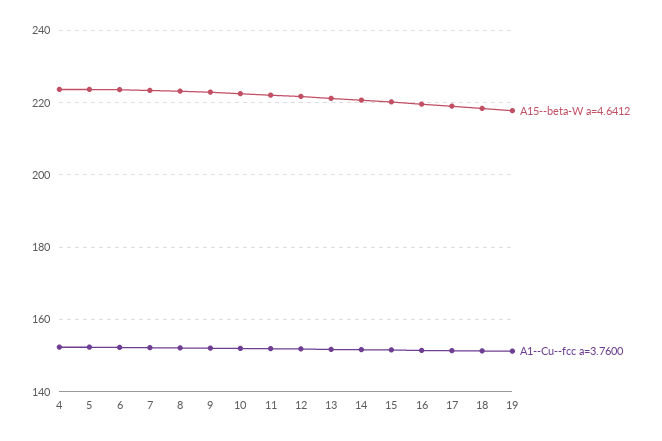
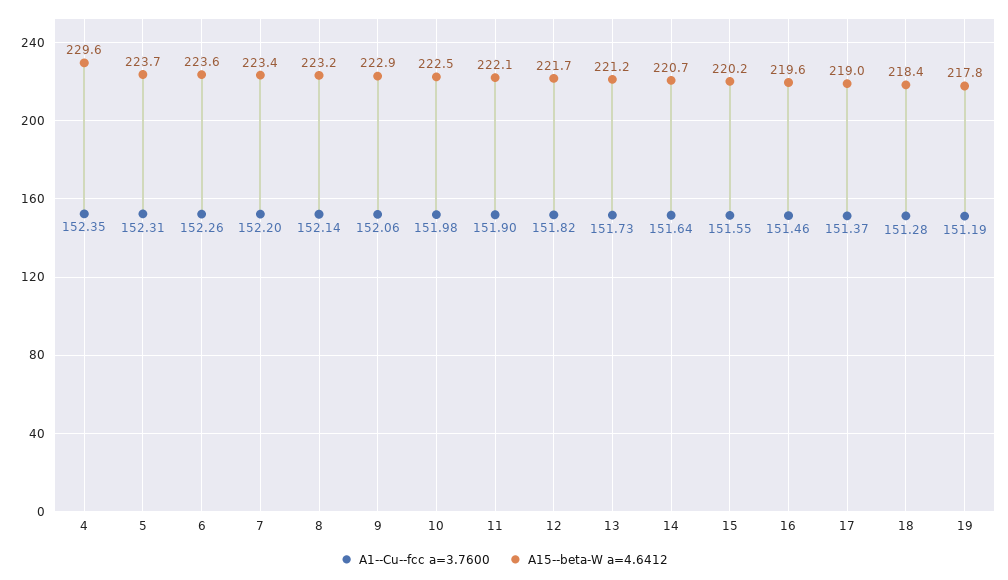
  {
    "A15--beta-W a=4.6412": {
-     "4": 224,
+     "4": 229.6,
      "5": 223.7,
      "6": 223.6,
      "7": 223.4,
      "8": 223.2,
      "9": 222.9,
      "10": 222.5,
      "11": 222.1,
      "12": 221.7,
      "13": 221.2,
      "14": 220.7,
      "15": 220.2,
      "16": 219.6,
      "17": 219,
      "18": 218.4,
      "19": 217.8
    },
    "A1--Cu--fcc a=3.7600": {
      "4": 152.35,
      "5": 152.31,
      "6": 152.26,
      "7": 152.2,
      "8": 152.14,
      "9": 152.06,
      "10": 151.98,
      "11": 151.9,
      "12": 151.82,
      "13": 151.73,
      "14": 151.64,
      "15": 151.55,
      "16": 151.46,
      "17": 151.37,
      "18": 151.28,
      "19": 151.19
    }
  }

